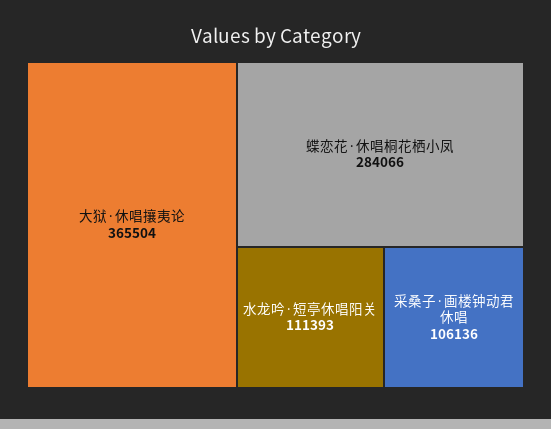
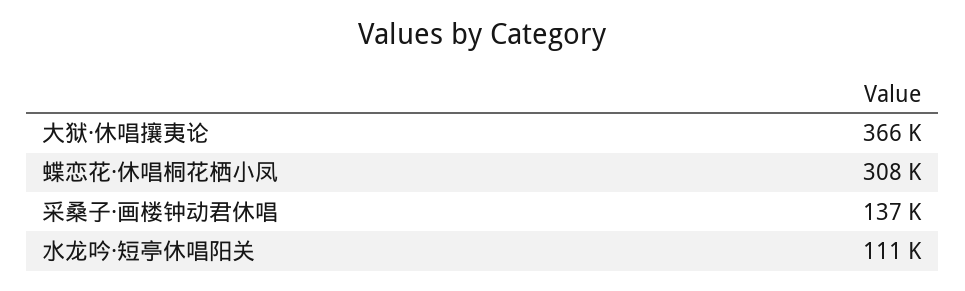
  {
    "大狱·休唱攘夷论": 365504,
-   "蝶恋花·休唱桐花栖小凤": 284066,
+   "蝶恋花·休唱桐花栖小凤": 308000,
    "水龙吟·短亭休唱阳关": 111393,
-   "采桑子·画楼钟动君休唱": 106136
+   "采桑子·画楼钟动君休唱": 137000
  }

